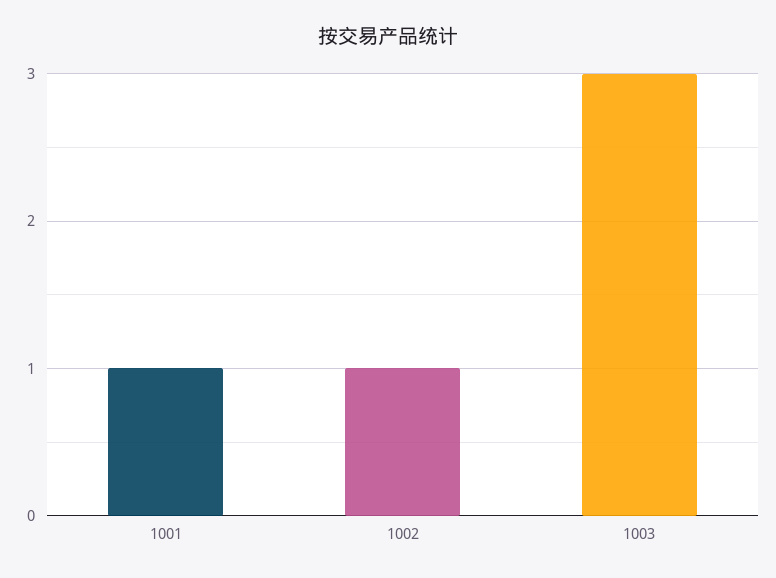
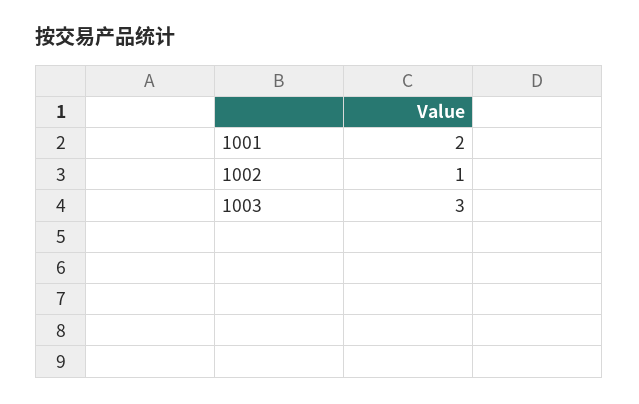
  {
-   "1001": 1,
+   "1001": 2,
    "1002": 1,
    "1003": 3
  }

